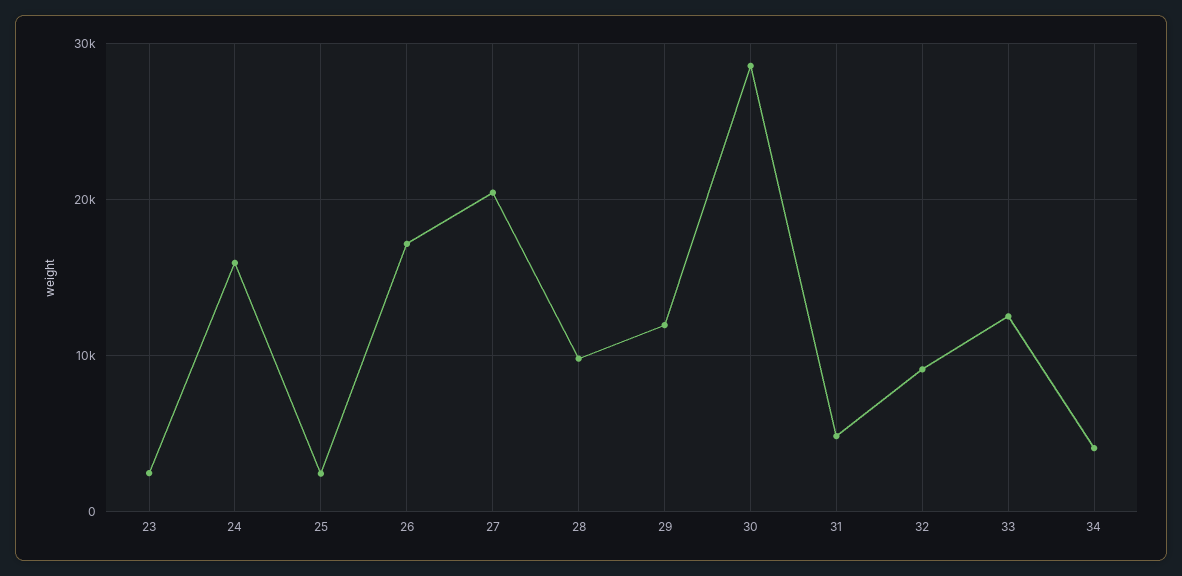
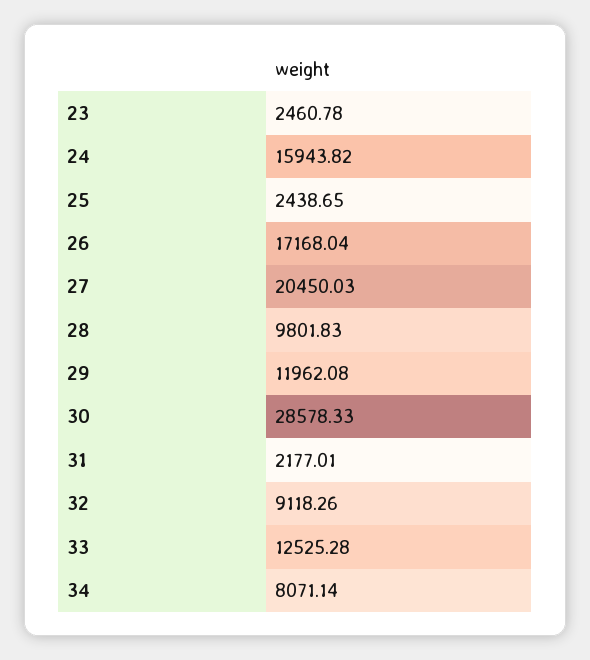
  {
    "23": 2460.78,
    "24": 15943.82,
    "25": 2438.65,
    "26": 17168.04,
    "27": 20450.03,
    "28": 9801.83,
    "29": 11962.08,
    "30": 28578.33,
-   "31": 5000,
+   "31": 2177.01,
    "32": 9118.26,
    "33": 12525.28,
-   "34": 4000
+   "34": 8071.14
  }

